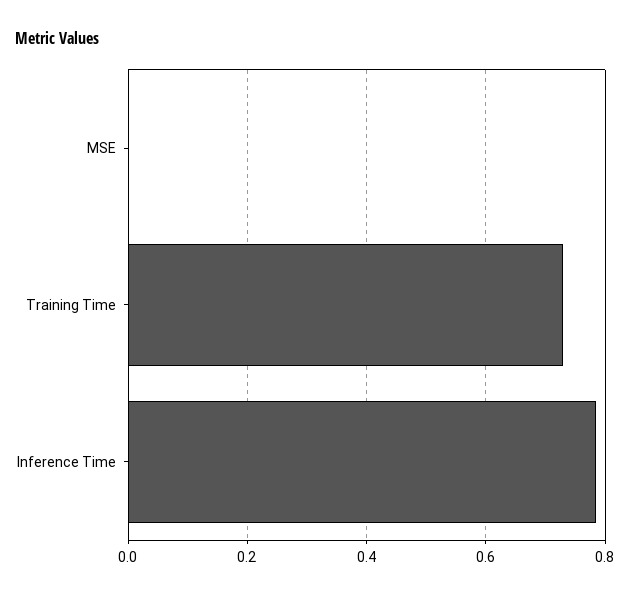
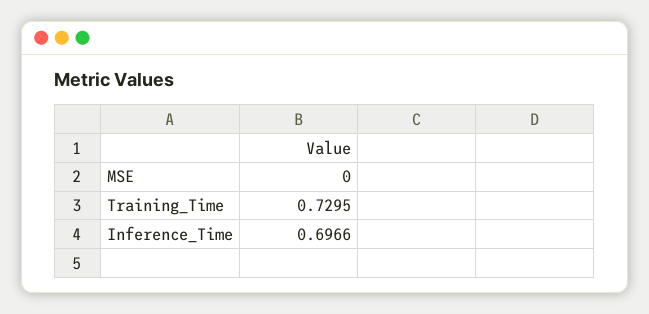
  {
    "MSE": 0,
    "Training Time": 0.7295,
-   "Inference Time": 0.78
+   "Inference Time": 0.6966
  }

